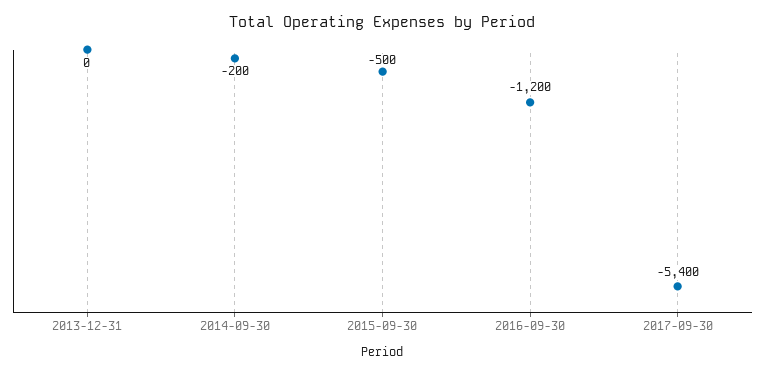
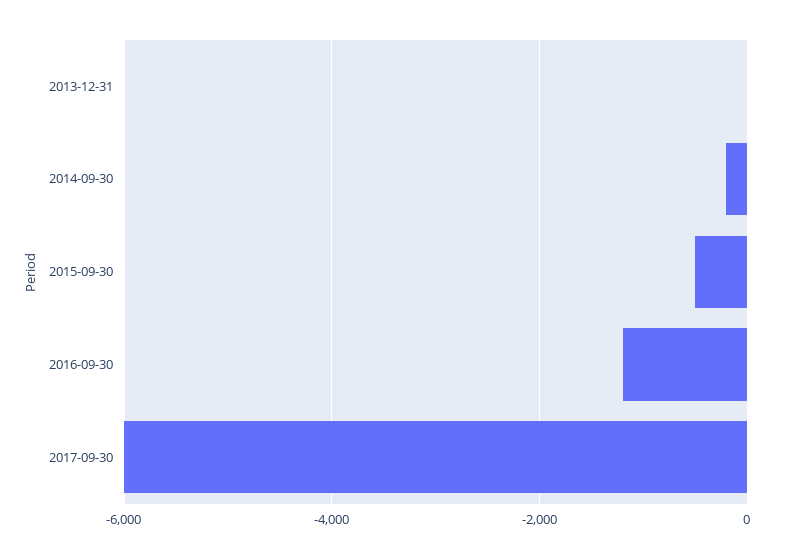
  {
    "2013-12-31": 0,
    "2014-09-30": -200,
    "2015-09-30": -500,
    "2016-09-30": -1200,
-   "2017-09-30": -5400
+   "2017-09-30": -6000
  }

